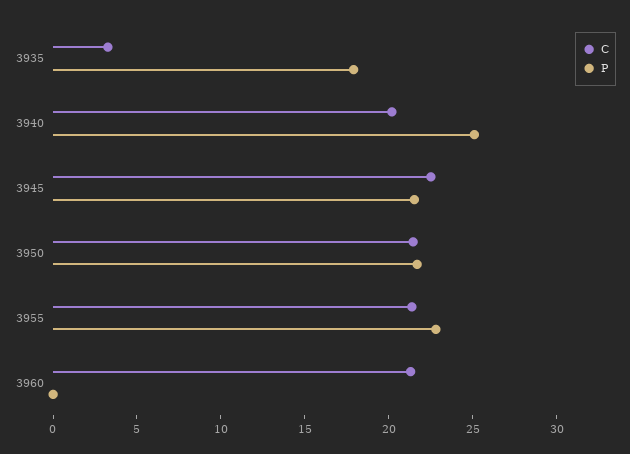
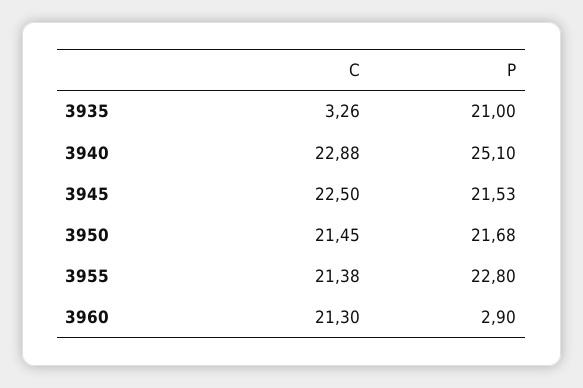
  {
    "C": {
      "3935": 3.26,
-     "3940": 20,
+     "3940": 22.88,
      "3945": 22.5,
      "3950": 21.45,
      "3955": 21.38,
      "3960": 21.3
    },
    "P": {
-     "3935": 18,
+     "3935": 21,
      "3940": 25.1,
      "3945": 21.53,
      "3950": 21.68,
      "3955": 22.8,
-     "3960": 0
+     "3960": 2.9
    }
  }

